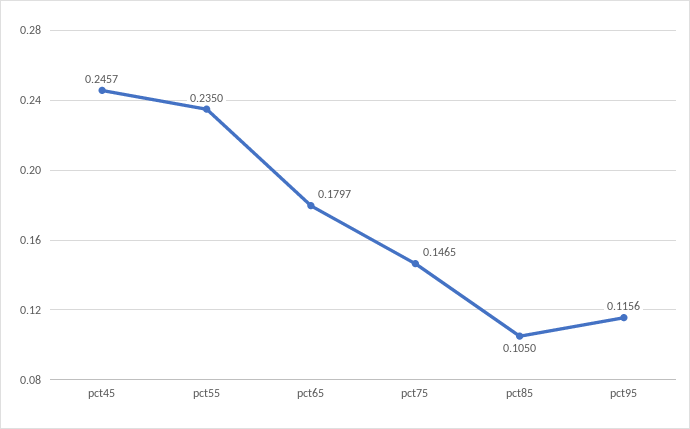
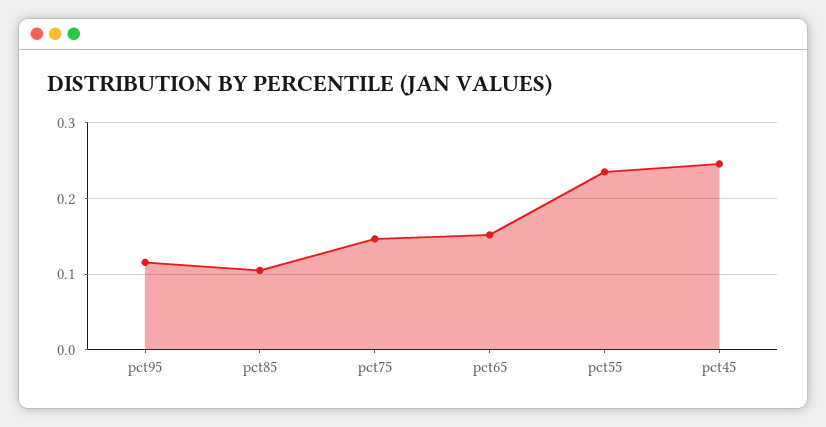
  {
    "pct45": 0.2457,
    "pct55": 0.235,
-   "pct65": 0.1797,
+   "pct65": 0.15,
    "pct75": 0.1465,
    "pct85": 0.105,
    "pct95": 0.1156
  }

